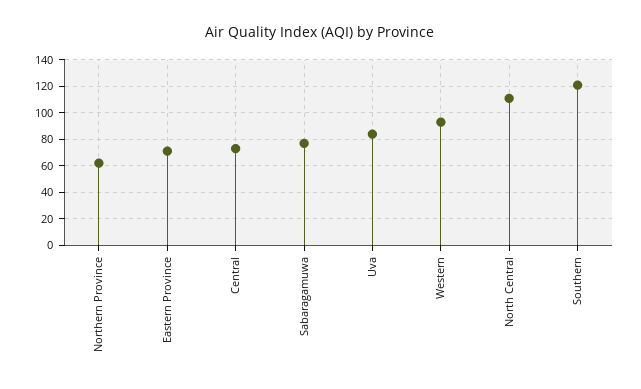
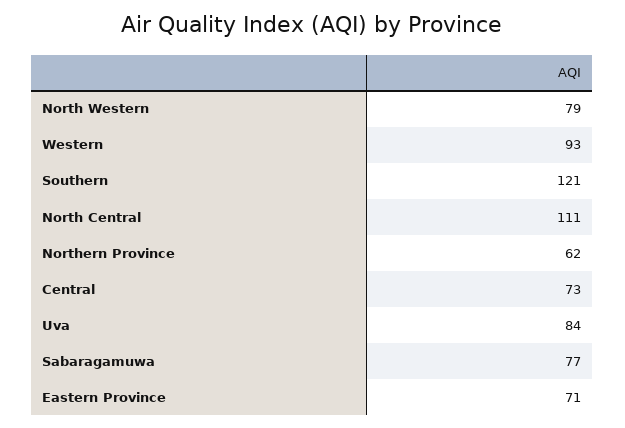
  {
    "Northern Province": 62,
    "Eastern Province": 71,
    "Central": 73,
    "Sabaragamuwa": 77,
    "Uva": 84,
    "Western": 93,
    "North Central": 111,
-   "Southern": 121
+   "Southern": 121,
+   "North Western": 79
  }

